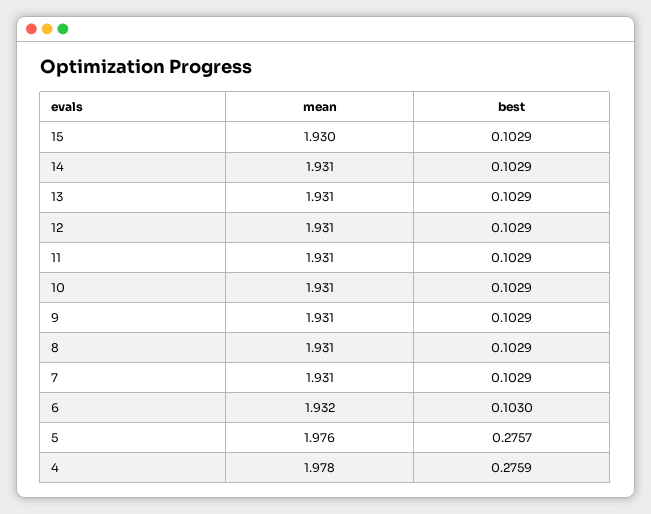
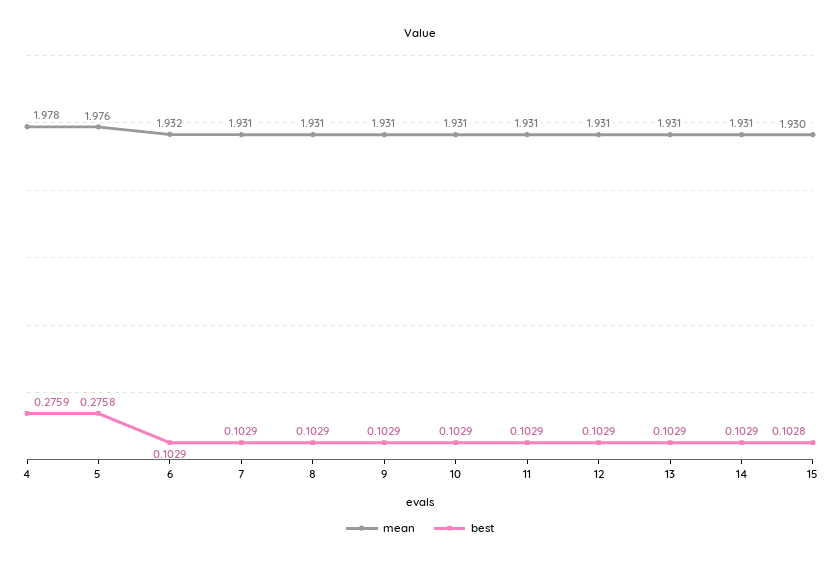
  {
    "mean": {
      "15": 1.93,
      "14": 1.931,
      "13": 1.931,
      "12": 1.931,
      "11": 1.931,
      "10": 1.931,
      "9": 1.931,
      "8": 1.931,
      "7": 1.931,
      "6": 1.932,
      "5": 1.976,
      "4": 1.978
    },
    "best": {
-     "15": 0.1029,
+     "15": 0.1028,
      "14": 0.1029,
      "13": 0.1029,
      "12": 0.1029,
      "11": 0.1029,
      "10": 0.1029,
      "9": 0.1029,
      "8": 0.1029,
      "7": 0.1029,
-     "6": 0.103,
+     "6": 0.1029,
-     "5": 0.2757,
+     "5": 0.2758,
      "4": 0.2759
    }
  }

